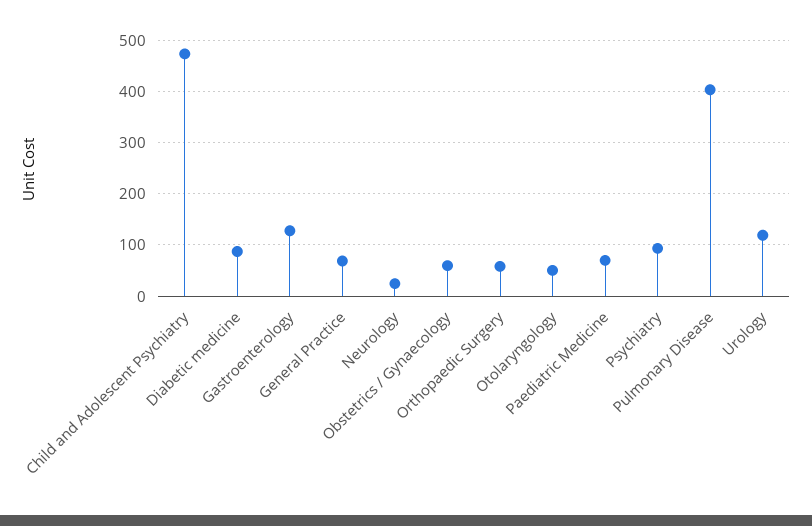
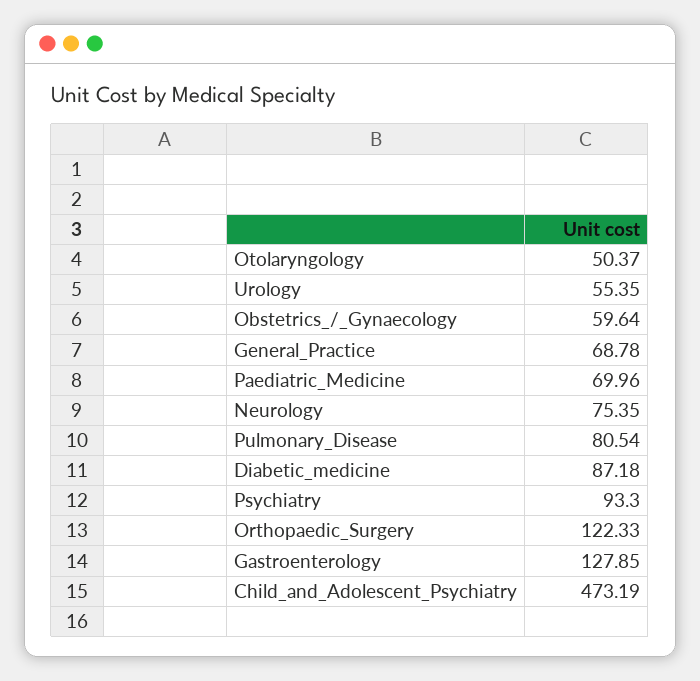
  {
    "Child and Adolescent Psychiatry": 473.19,
    "Diabetic medicine": 87.18,
    "Gastroenterology": 127.85,
    "General Practice": 68.78,
-   "Neurology": 20,
+   "Neurology": 75.35,
    "Obstetrics / Gynaecology": 59.64,
-   "Orthopaedic Surgery": 60,
+   "Orthopaedic Surgery": 122.33,
    "Otolaryngology": 50.37,
    "Paediatric Medicine": 69.96,
    "Psychiatry": 93.3,
-   "Pulmonary Disease": 400,
+   "Pulmonary Disease": 80.54,
-   "Urology": 120
+   "Urology": 55.35
  }

